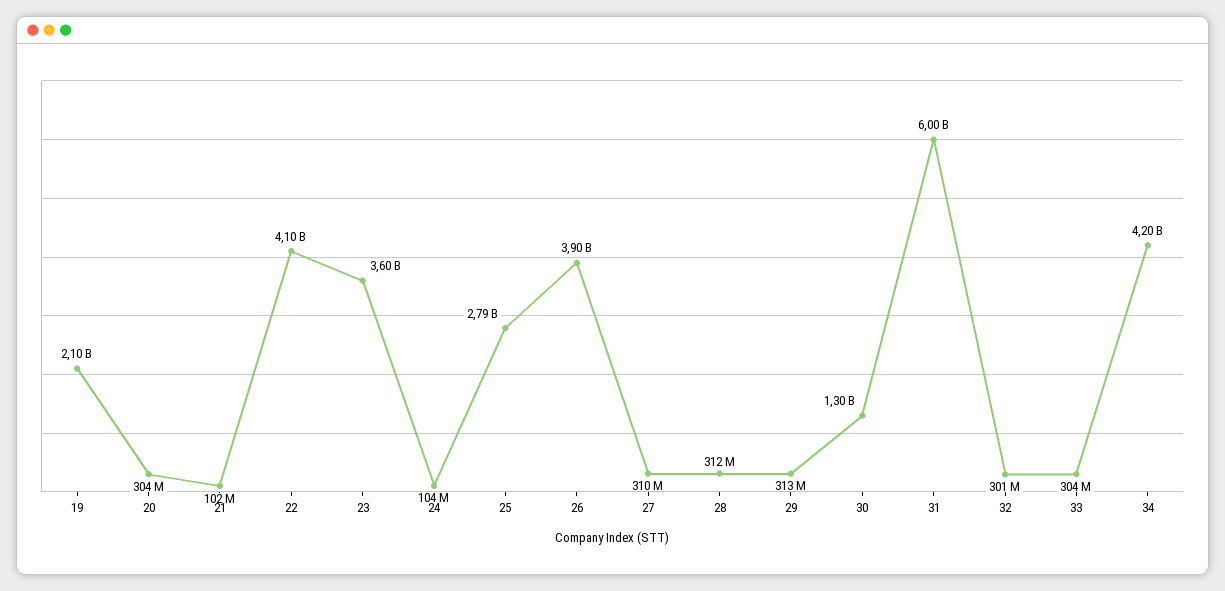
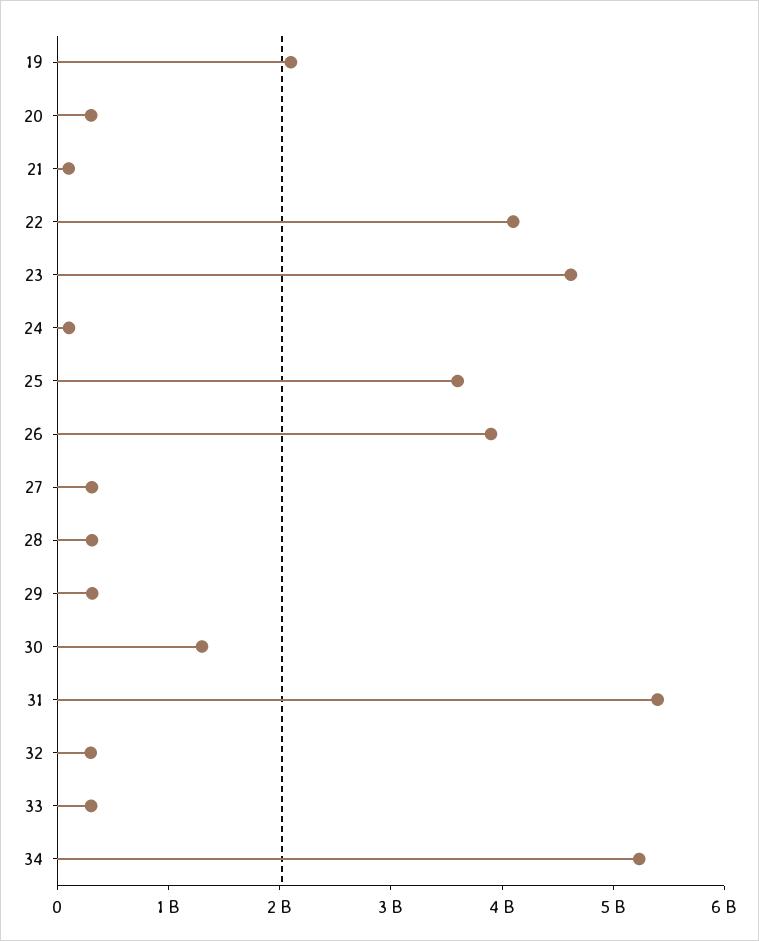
  {
    "19": 2100000000,
    "20": 304000000,
    "21": 102000000,
    "22": 4100000000,
-   "23": 3600000000,
+   "23": 4600000000,
    "24": 104000000,
-   "25": 2790000000,
+   "25": 3600000000,
    "26": 3900000000,
    "27": 310000000,
    "28": 312000000,
    "29": 313000000,
    "30": 1300000000,
-   "31": 6000000000,
+   "31": 5400000000,
    "32": 301000000,
    "33": 304000000,
-   "34": 4200000000
+   "34": 5200000000
  }

